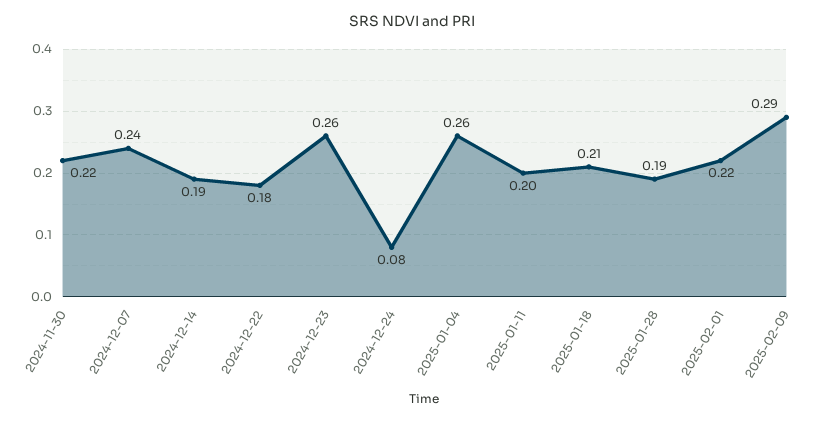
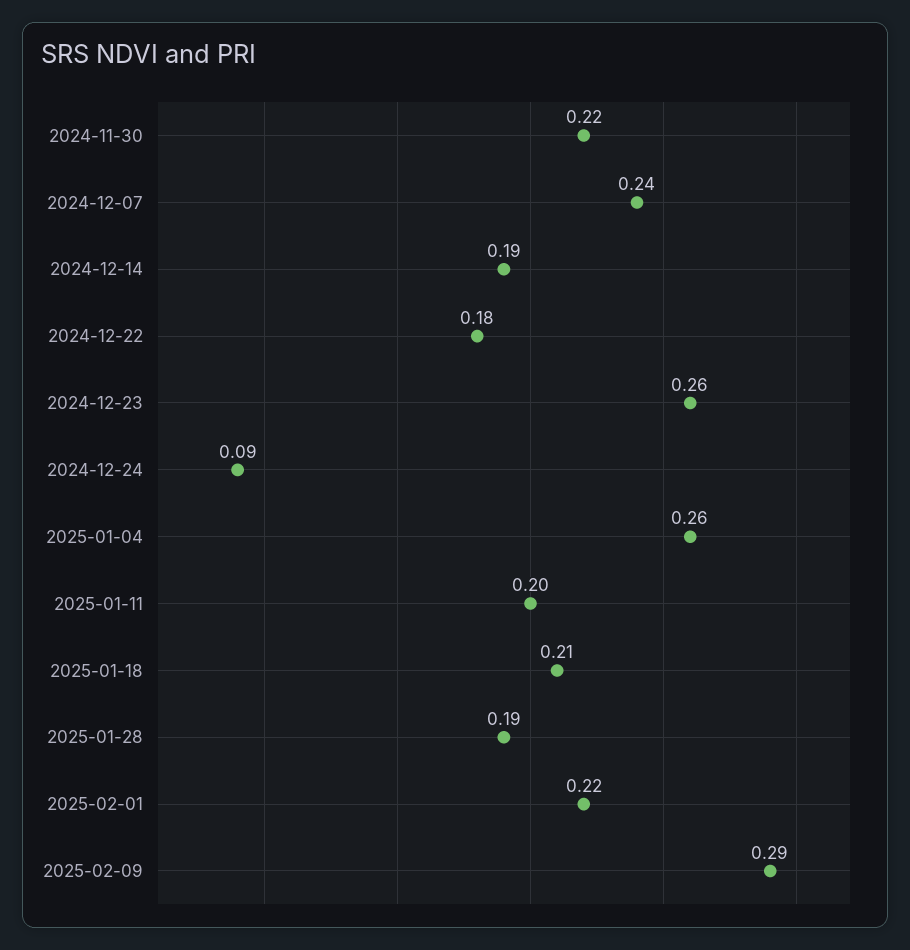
  {
    "2024-11-30": 0.22,
    "2024-12-07": 0.24,
    "2024-12-14": 0.19,
    "2024-12-22": 0.18,
    "2024-12-23": 0.26,
-   "2024-12-24": 0.08,
+   "2024-12-24": 0.09,
    "2025-01-04": 0.26,
    "2025-01-11": 0.2,
    "2025-01-18": 0.21,
    "2025-01-28": 0.19,
    "2025-02-01": 0.22,
    "2025-02-09": 0.29
  }

